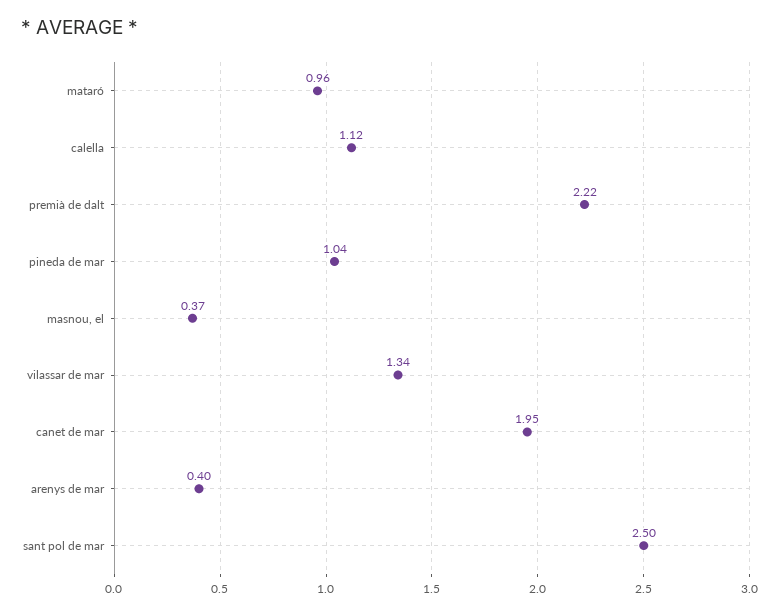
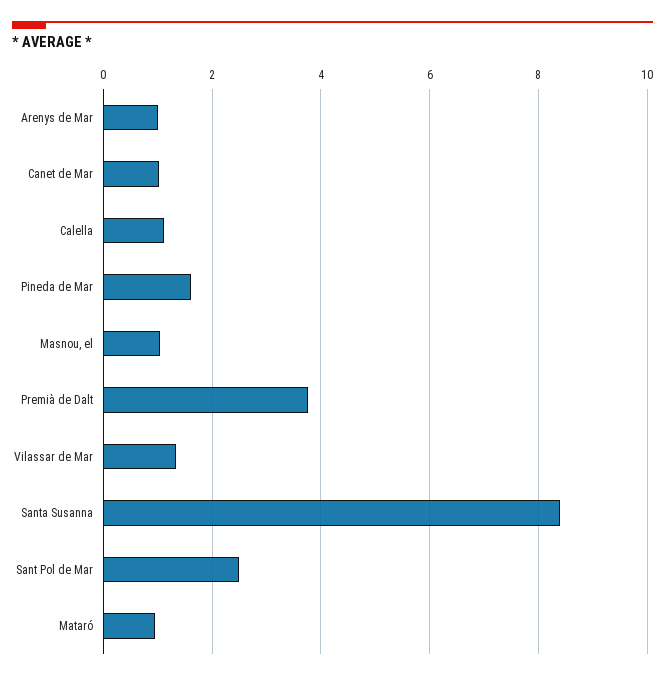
  {
    "mataró": 0.96,
    "calella": 1.12,
-   "premià de dalt": 2.22,
+   "premià de dalt": 3.8,
-   "pineda de mar": 1.04,
+   "pineda de mar": 1.6,
-   "masnou, el": 0.37,
+   "masnou, el": 1,
    "vilassar de mar": 1.34,
-   "canet de mar": 1.95,
+   "canet de mar": 1,
-   "arenys de mar": 0.4,
+   "arenys de mar": 1,
-   "sant pol de mar": 2.5
+   "sant pol de mar": 2.5,
+   "Santa Susanna": 8.4
  }

